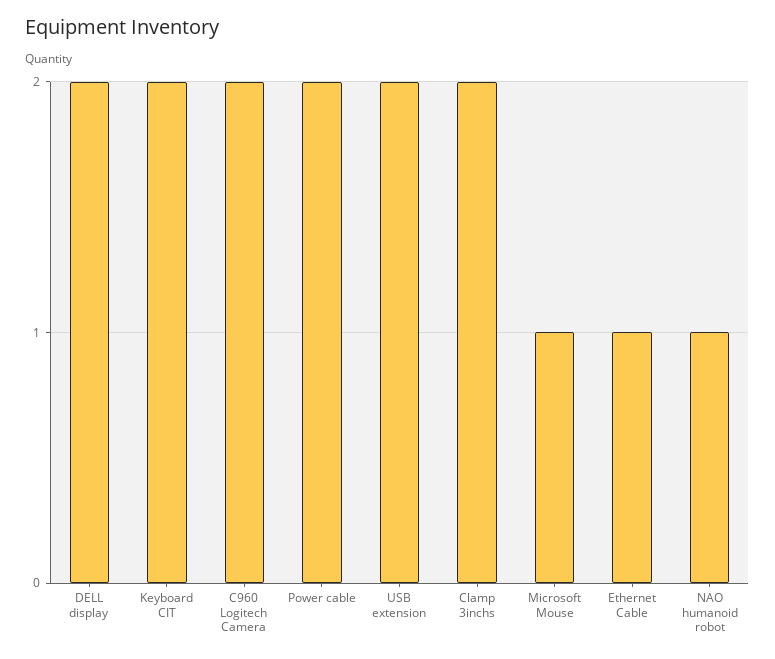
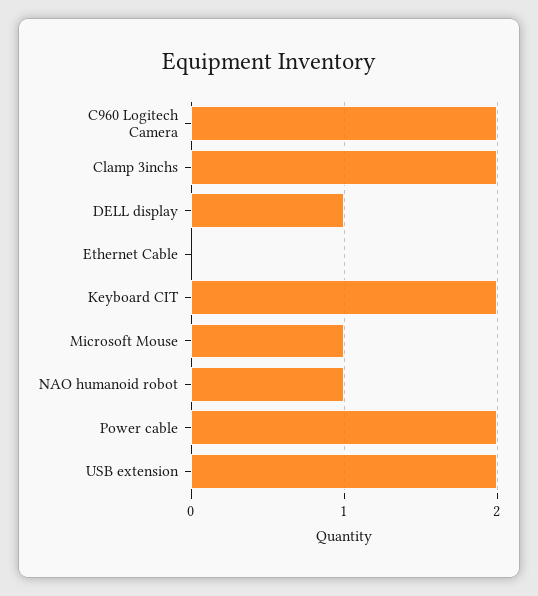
  {
-   "DELL display": 2,
+   "DELL display": 1,
    "Keyboard CIT": 2,
    "C960 Logitech Camera": 2,
    "Power cable": 2,
    "USB extension": 2,
    "Clamp 3inchs": 2,
    "Microsoft Mouse": 1,
-   "Ethernet Cable": 1,
+   "Ethernet Cable": 0,
    "NAO humanoid robot": 1
  }

